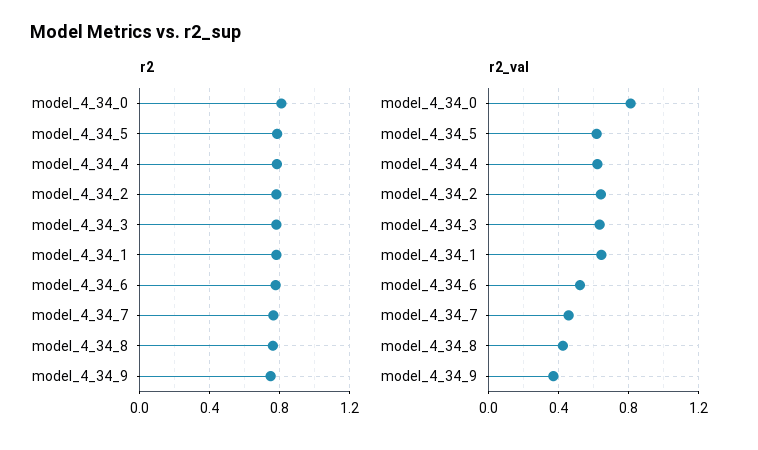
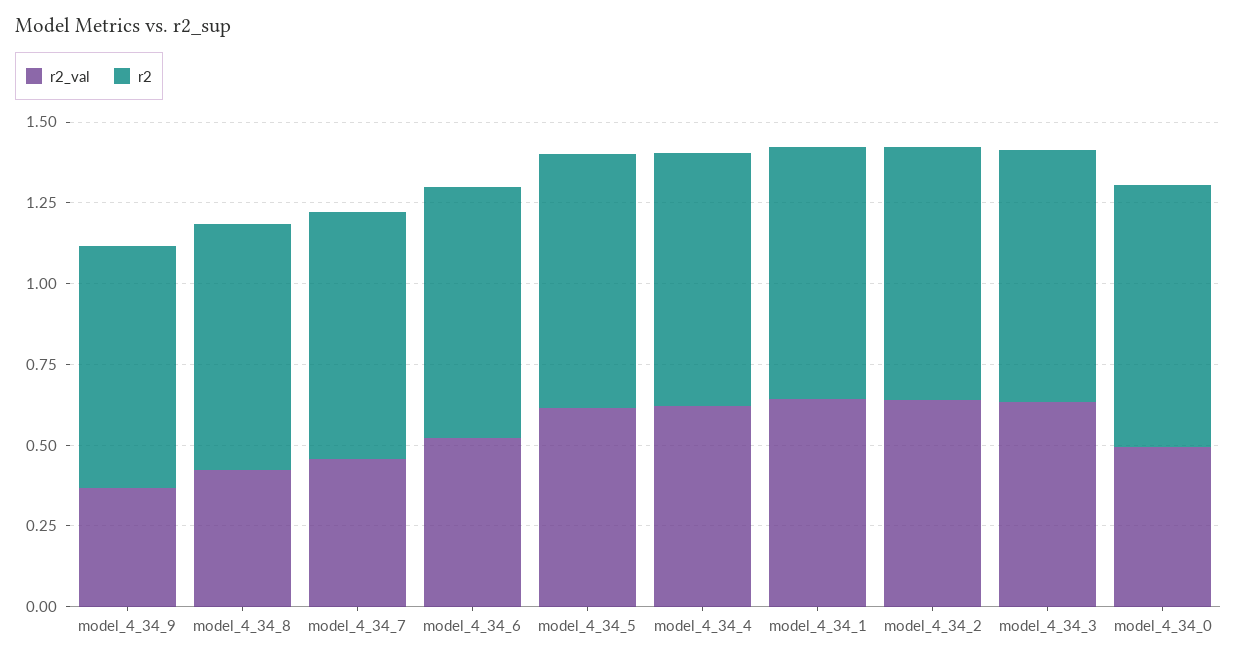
  {
    "r2": {
      "model_4_34_0": 0.8,
      "model_4_34_5": 0.8,
      "model_4_34_4": 0.8,
      "model_4_34_2": 0.8,
      "model_4_34_3": 0.8,
      "model_4_34_1": 0.8,
      "model_4_34_6": 0.8,
      "model_4_34_7": 0.75,
      "model_4_34_8": 0.75,
      "model_4_34_9": 0.75
    },
    "r2_val": {
-     "model_4_34_0": 0.8,
+     "model_4_34_0": 0.5,
      "model_4_34_5": 0.6,
      "model_4_34_4": 0.6,
      "model_4_34_2": 0.65,
      "model_4_34_3": 0.65,
      "model_4_34_1": 0.65,
      "model_4_34_6": 0.5,
      "model_4_34_7": 0.45,
      "model_4_34_8": 0.4,
      "model_4_34_9": 0.35
    }
  }

